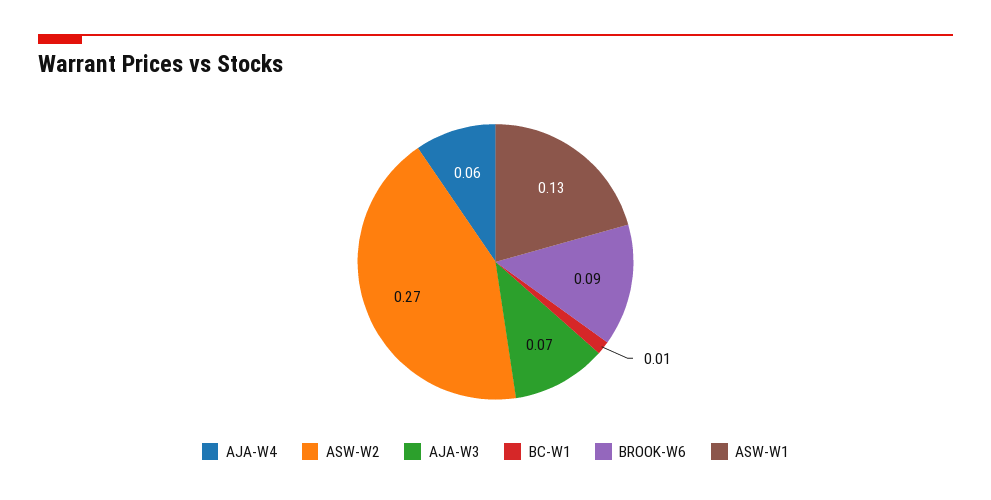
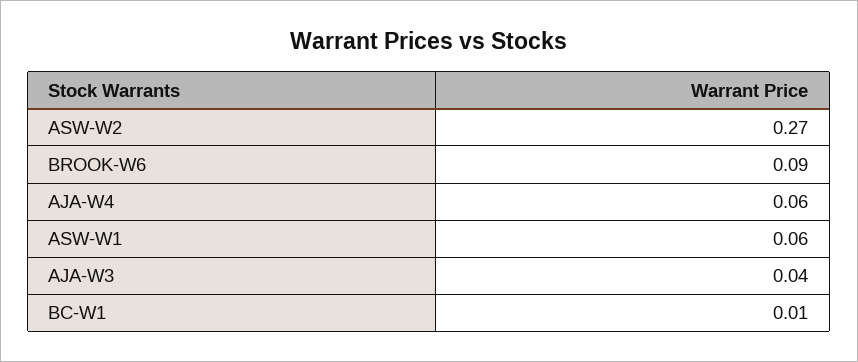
  {
    "AJA-W4": 0.06,
    "ASW-W2": 0.27,
-   "AJA-W3": 0.07,
+   "AJA-W3": 0.04,
    "BC-W1": 0.01,
    "BROOK-W6": 0.09,
-   "ASW-W1": 0.13
+   "ASW-W1": 0.06
  }

